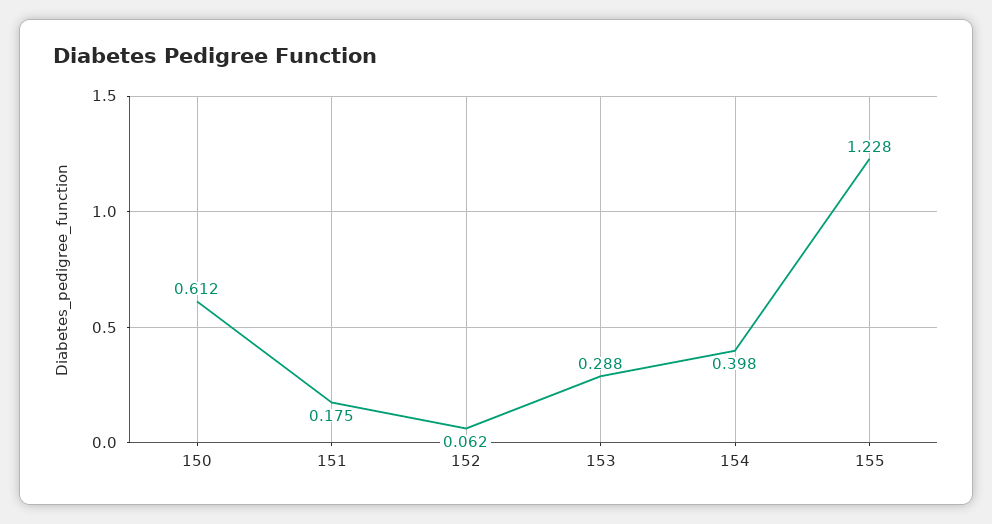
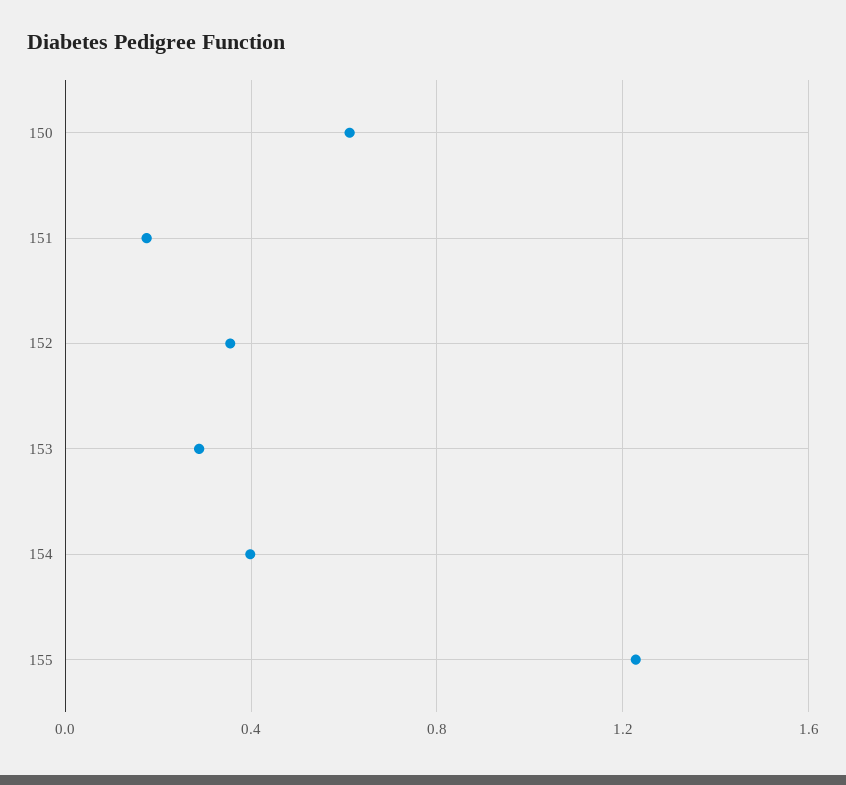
  {
    "150": 0.612,
    "151": 0.175,
-   "152": 0.062,
+   "152": 0.35,
    "153": 0.288,
    "154": 0.398,
    "155": 1.228
  }

